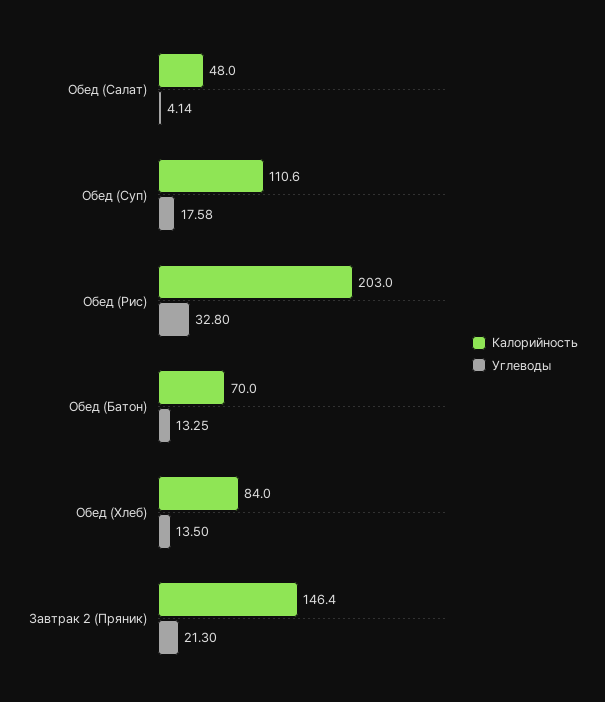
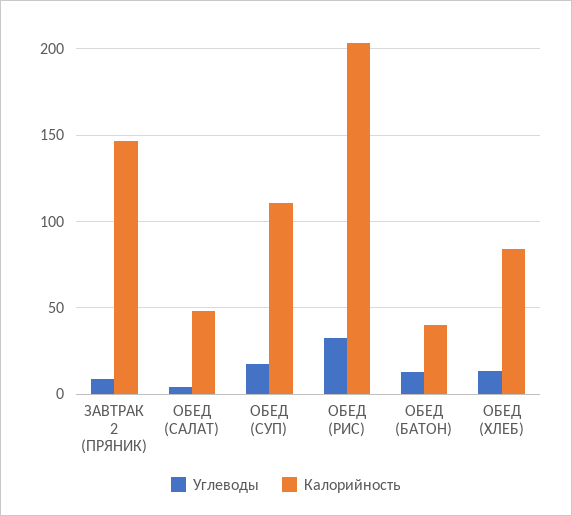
  {
    "Калорийность": {
      "Обед (Салат)": 48,
      "Обед (Суп)": 110.6,
      "Обед (Рис)": 203,
-     "Обед (Батон)": 70,
+     "Обед (Батон)": 40,
      "Обед (Хлеб)": 84,
      "Завтрак 2 (Пряник)": 146.4
    },
    "Углеводы": {
      "Обед (Салат)": 4.14,
      "Обед (Суп)": 17.58,
      "Обед (Рис)": 32.8,
      "Обед (Батон)": 13.25,
      "Обед (Хлеб)": 13.5,
-     "Завтрак 2 (Пряник)": 21.3
+     "Завтрак 2 (Пряник)": 10
    }
  }

